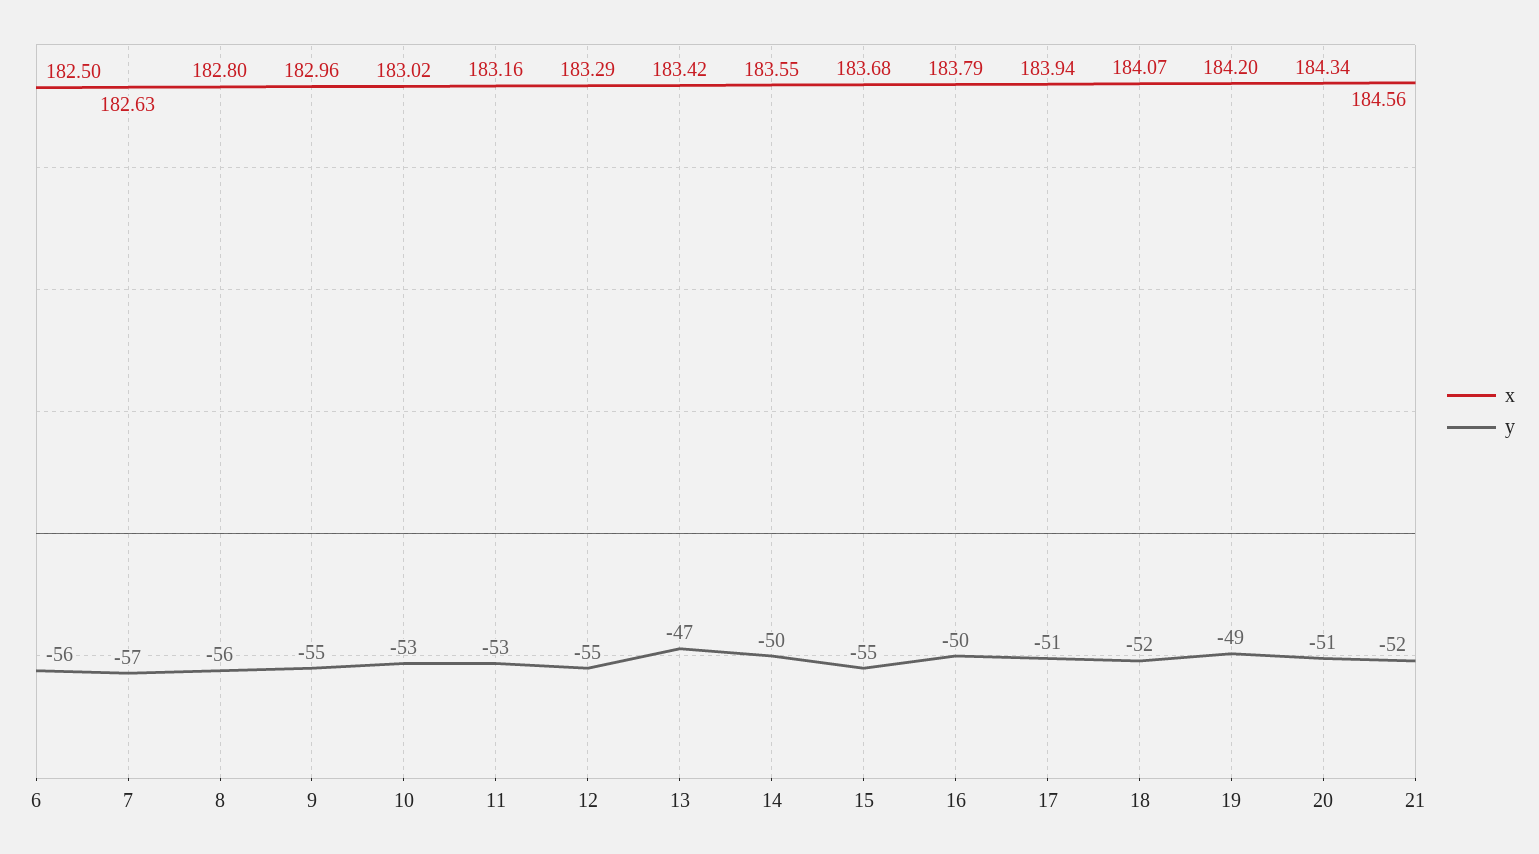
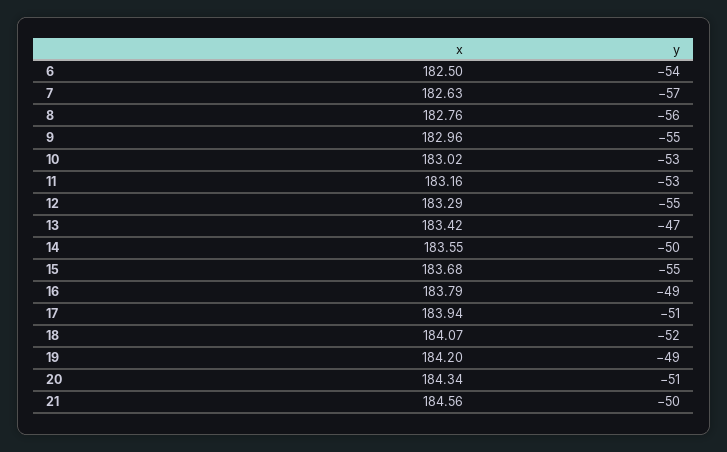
  {
    "x": {
      "6": 182.5,
      "7": 182.63,
-     "8": 182.8,
+     "8": 182.76,
      "9": 182.96,
      "10": 183.02,
      "11": 183.16,
      "12": 183.29,
      "13": 183.42,
      "14": 183.55,
      "15": 183.68,
      "16": 183.79,
      "17": 183.94,
      "18": 184.07,
      "19": 184.2,
      "20": 184.34,
      "21": 184.56
    },
    "y": {
-     "6": -56,
+     "6": -54,
      "7": -57,
      "8": -56,
      "9": -55,
      "10": -53,
      "11": -53,
      "12": -55,
      "13": -47,
      "14": -50,
      "15": -55,
-     "16": -50,
+     "16": -49,
      "17": -51,
      "18": -52,
      "19": -49,
      "20": -51,
-     "21": -52
+     "21": -50
    }
  }

